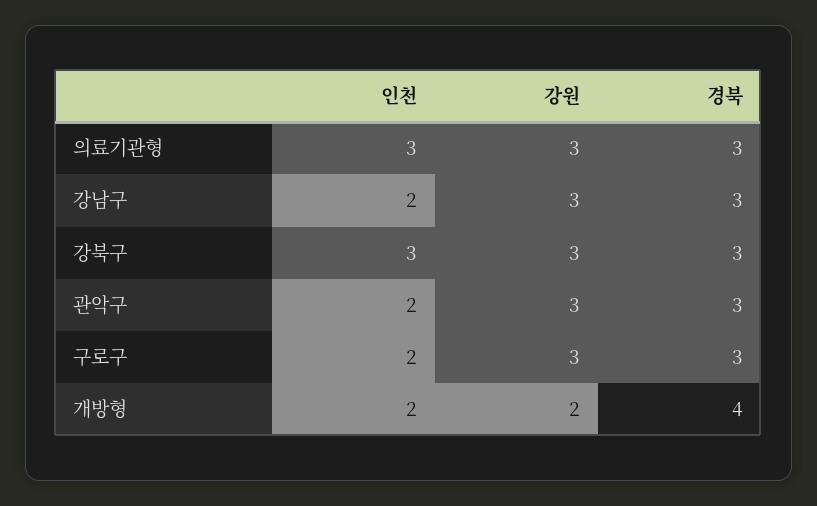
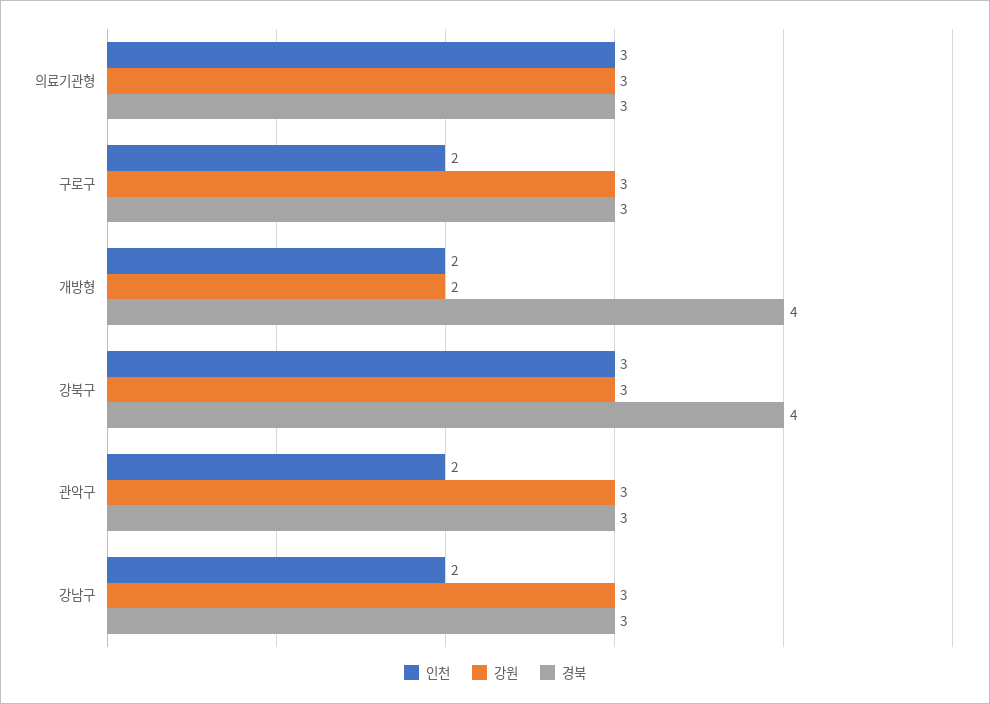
  {
    "인천": {
      "의료기관형": 3,
      "강남구": 2,
      "강북구": 3,
      "관악구": 2,
      "구로구": 2,
      "개방형": 2
    },
    "강원": {
      "의료기관형": 3,
      "강남구": 3,
      "강북구": 3,
      "관악구": 3,
      "구로구": 3,
      "개방형": 2
    },
    "경북": {
      "의료기관형": 3,
      "강남구": 3,
-     "강북구": 3,
+     "강북구": 4,
      "관악구": 3,
      "구로구": 3,
      "개방형": 4
    }
  }

